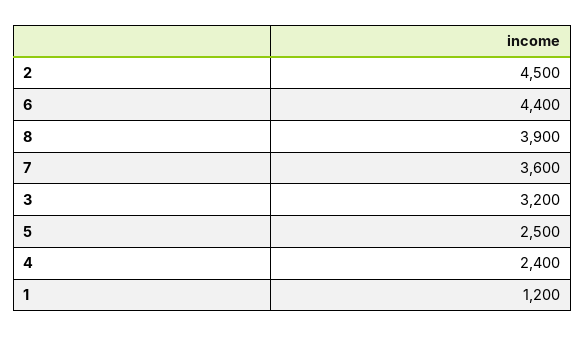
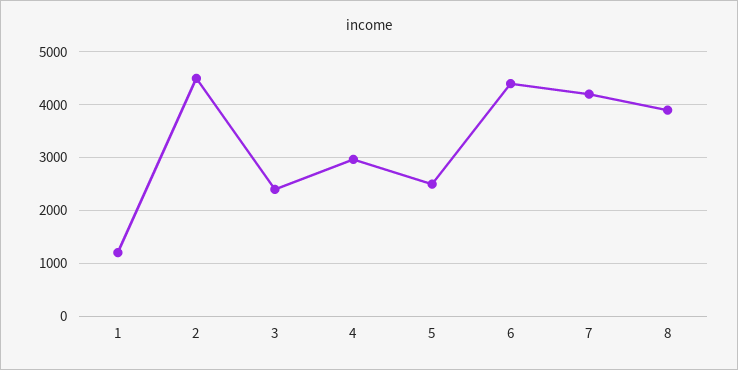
  {
    "2": 4500,
    "6": 4400,
    "8": 3900,
-   "7": 3600,
+   "7": 4200,
-   "3": 3200,
+   "3": 2400,
    "5": 2500,
-   "4": 2400,
+   "4": 3000,
    "1": 1200
  }

